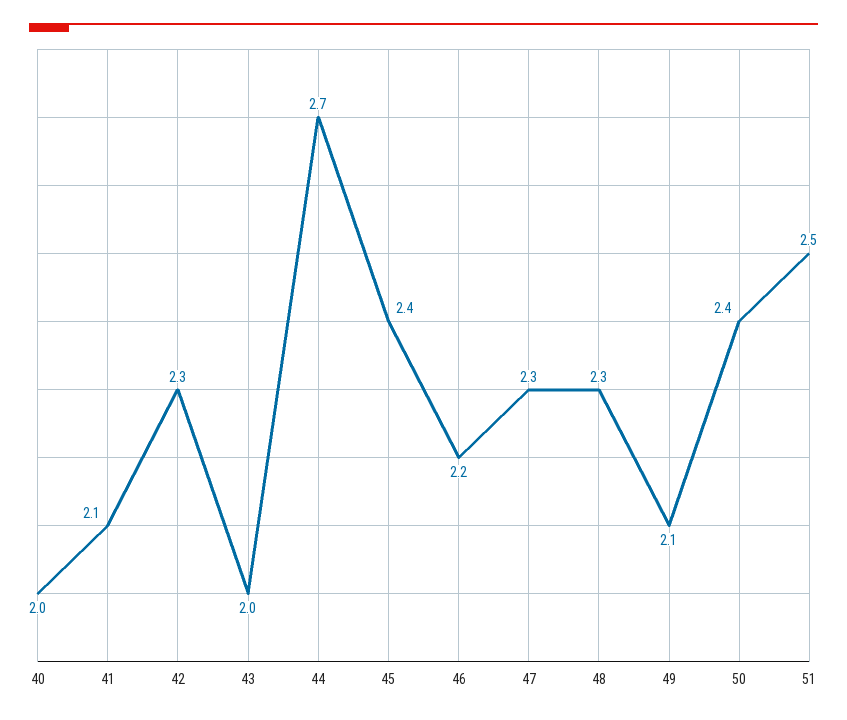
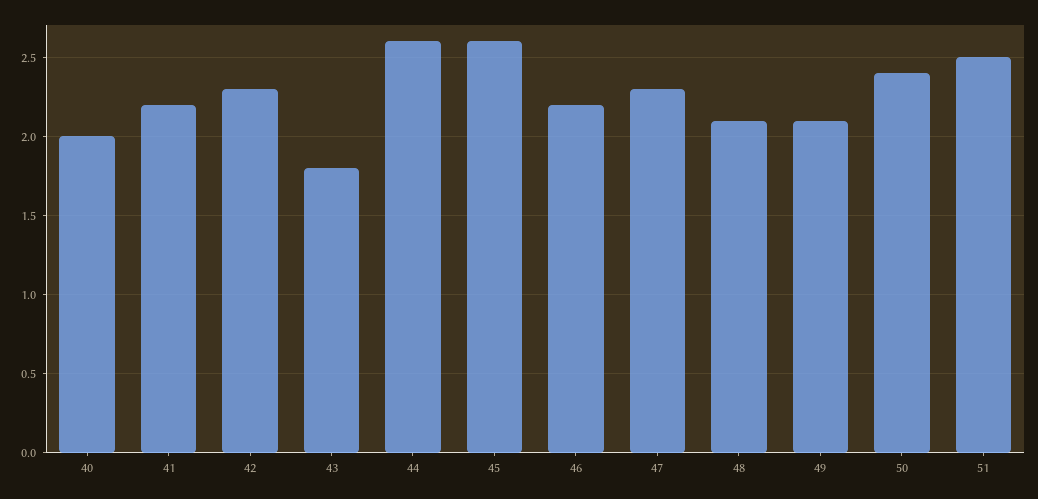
  {
    "40": 2,
-   "41": 2.1,
+   "41": 2.2,
    "42": 2.3,
-   "43": 2,
+   "43": 1.8,
-   "44": 2.7,
+   "44": 2.6,
-   "45": 2.4,
+   "45": 2.6,
    "46": 2.2,
    "47": 2.3,
-   "48": 2.3,
+   "48": 2.1,
    "49": 2.1,
    "50": 2.4,
    "51": 2.5
  }

